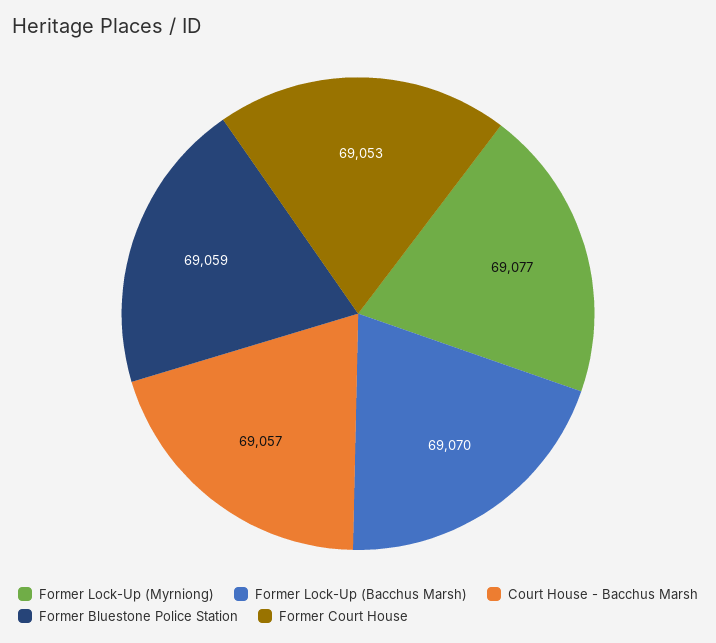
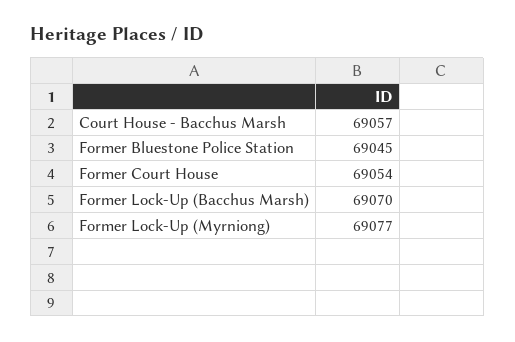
  {
    "Former Lock-Up (Myrniong)": 69077,
    "Former Lock-Up (Bacchus Marsh)": 69070,
    "Court House - Bacchus Marsh": 69057,
-   "Former Bluestone Police Station": 69059,
+   "Former Bluestone Police Station": 69045,
-   "Former Court House": 69053
+   "Former Court House": 69054
  }

